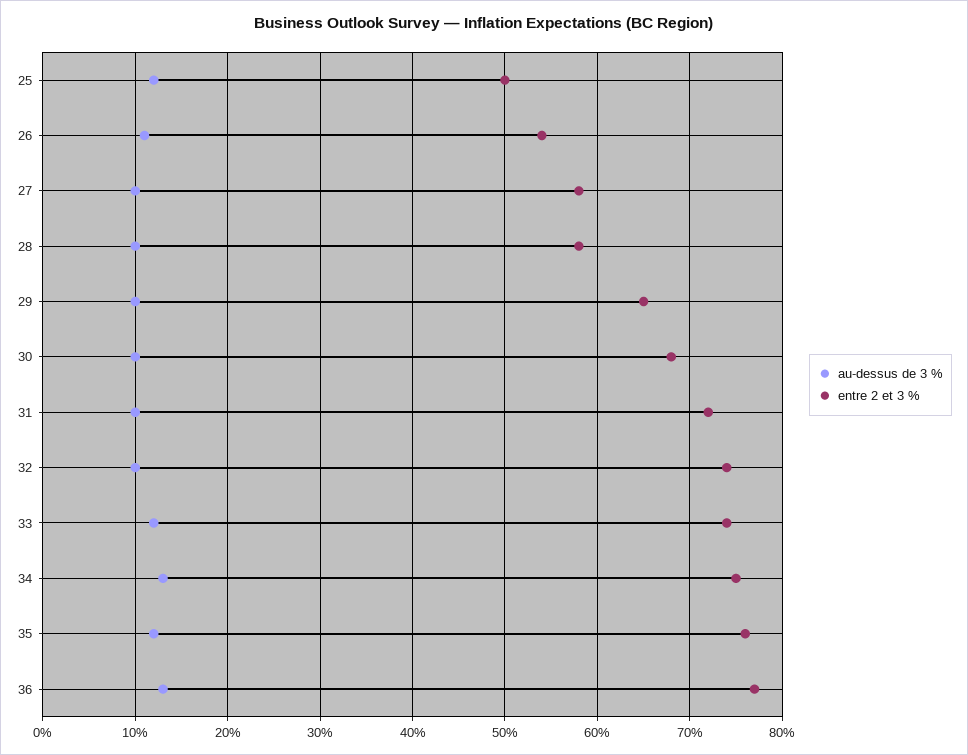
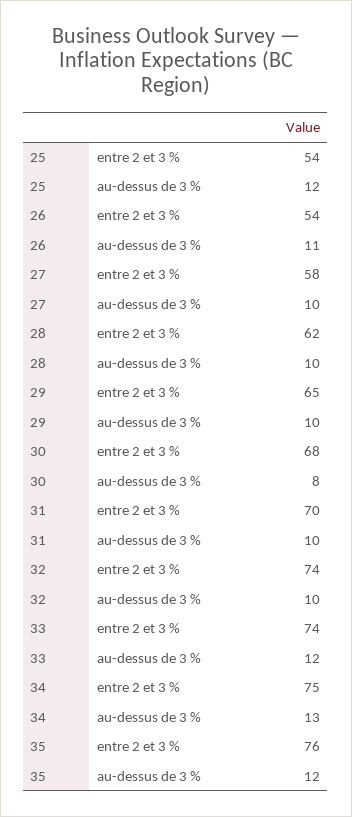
  {
    "au-dessus de 3 %": {
      "25": 12,
      "26": 11,
      "27": 10,
      "28": 10,
      "29": 10,
-     "30": 10,
+     "30": 8,
      "31": 10,
      "32": 10,
      "33": 12,
      "34": 13,
-     "35": 12,
+     "35": 12
-     "36": 13
    },
    "entre 2 et 3 %": {
-     "25": 50,
+     "25": 54,
      "26": 54,
      "27": 58,
-     "28": 58,
+     "28": 62,
      "29": 65,
      "30": 68,
-     "31": 72,
+     "31": 70,
      "32": 74,
      "33": 74,
      "34": 75,
-     "35": 76,
+     "35": 76
-     "36": 77
    }
  }

